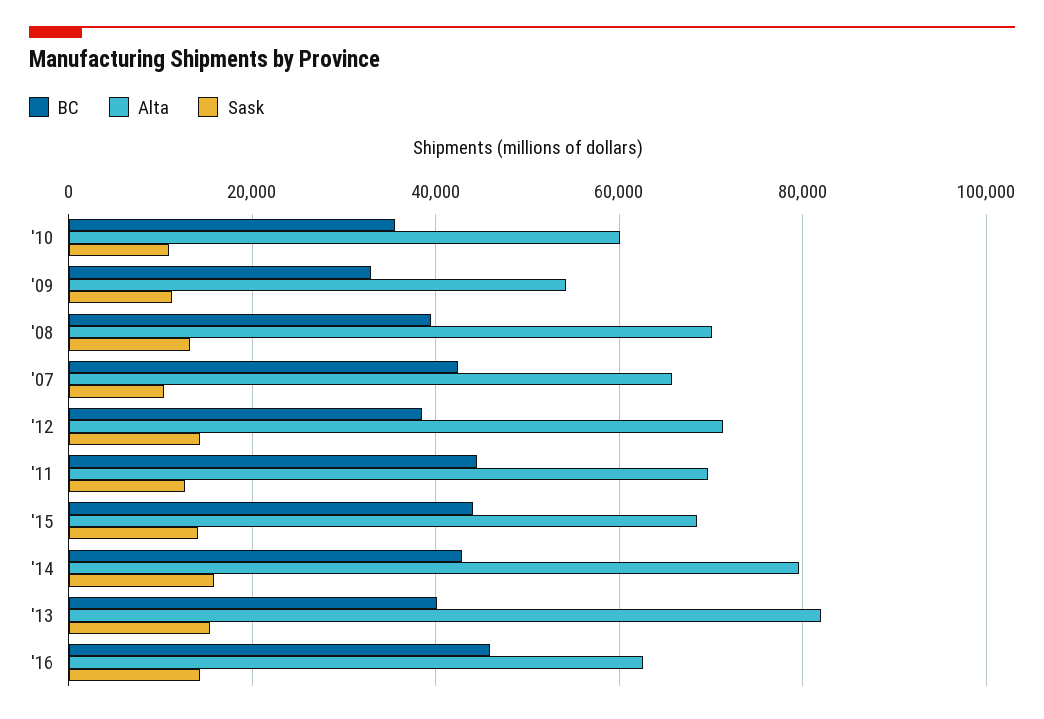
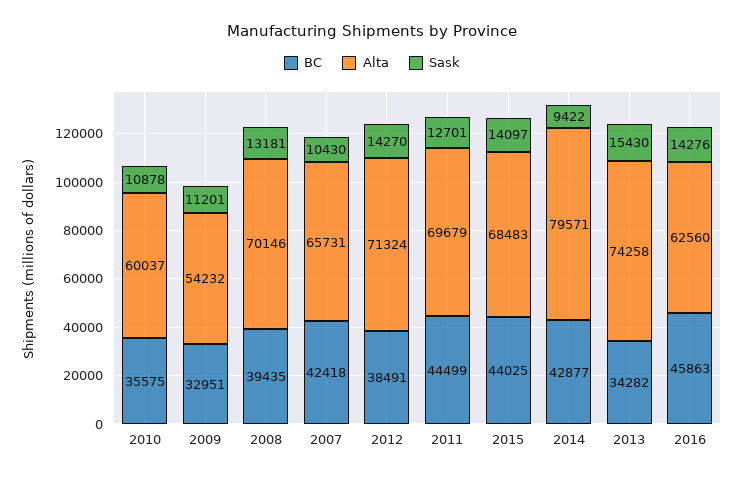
  {
    "BC": {
      "'10": 35575,
      "'09": 32951,
      "'08": 39435,
      "'07": 42418,
      "'12": 38491,
      "'11": 44499,
      "'15": 44025,
      "'14": 42877,
-     "'13": 40000,
+     "'13": 34282,
      "'16": 45863
    },
    "Alta": {
      "'10": 60037,
      "'09": 54232,
      "'08": 70146,
      "'07": 65731,
      "'12": 71324,
      "'11": 69679,
      "'15": 68483,
      "'14": 79571,
-     "'13": 82000,
+     "'13": 74258,
      "'16": 62560
    },
    "Sask": {
      "'10": 10878,
      "'09": 11201,
      "'08": 13181,
      "'07": 10430,
      "'12": 14270,
      "'11": 12701,
      "'15": 14097,
-     "'14": 16000,
+     "'14": 9422,
      "'13": 15430,
      "'16": 14276
    }
  }

